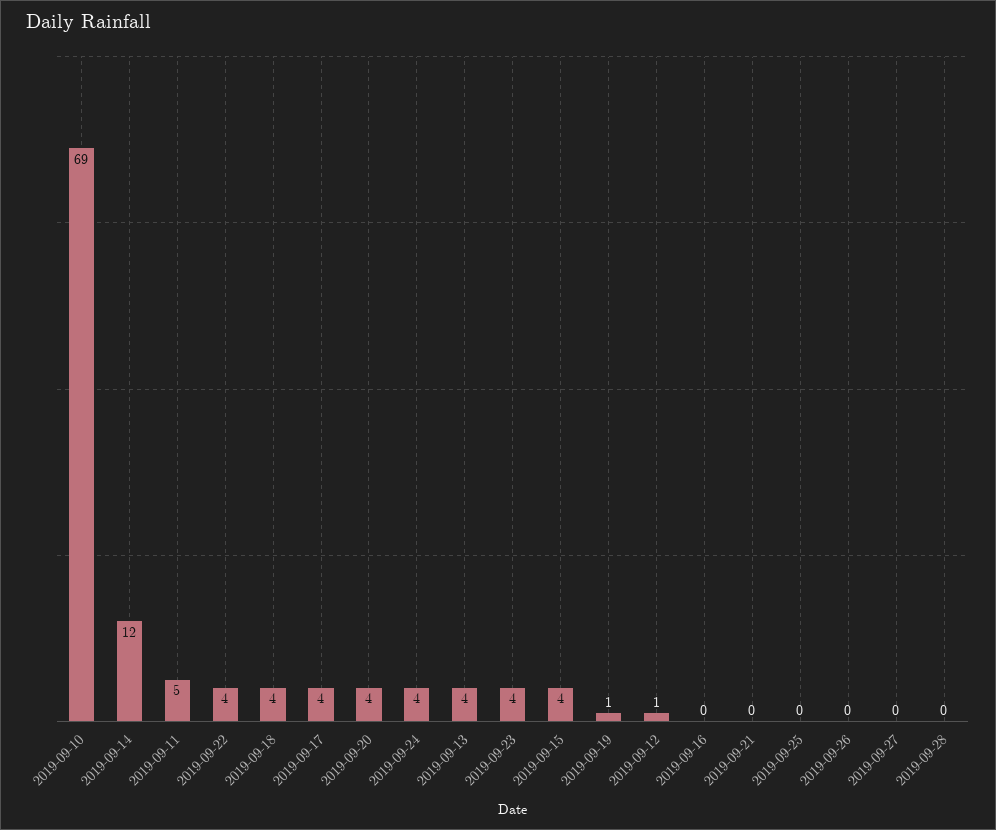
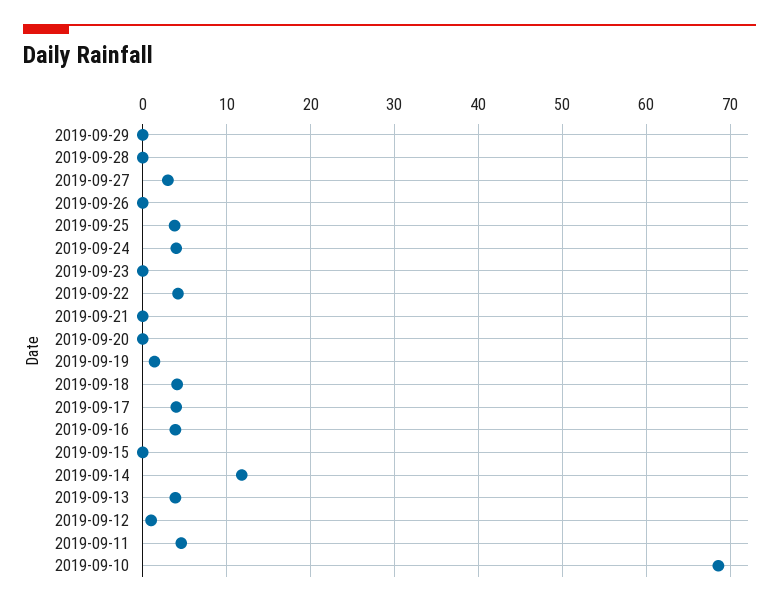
  {
    "2019-09-10": 69,
    "2019-09-14": 12,
    "2019-09-11": 5,
    "2019-09-22": 4,
    "2019-09-18": 4,
    "2019-09-17": 4,
-   "2019-09-20": 4,
+   "2019-09-20": 0,
    "2019-09-24": 4,
    "2019-09-13": 4,
-   "2019-09-23": 4,
+   "2019-09-23": 0,
-   "2019-09-15": 4,
+   "2019-09-15": 0,
    "2019-09-19": 1,
    "2019-09-12": 1,
-   "2019-09-16": 0,
+   "2019-09-16": 4,
    "2019-09-21": 0,
-   "2019-09-25": 0,
+   "2019-09-25": 4,
    "2019-09-26": 0,
-   "2019-09-27": 0,
+   "2019-09-27": 3,
-   "2019-09-28": 0
+   "2019-09-28": 0,
+   "2019-09-29": 0
  }

